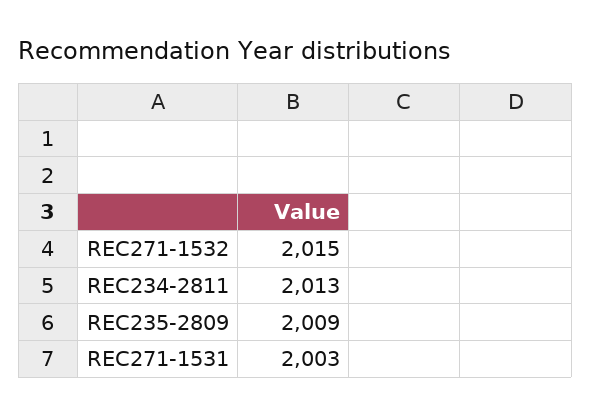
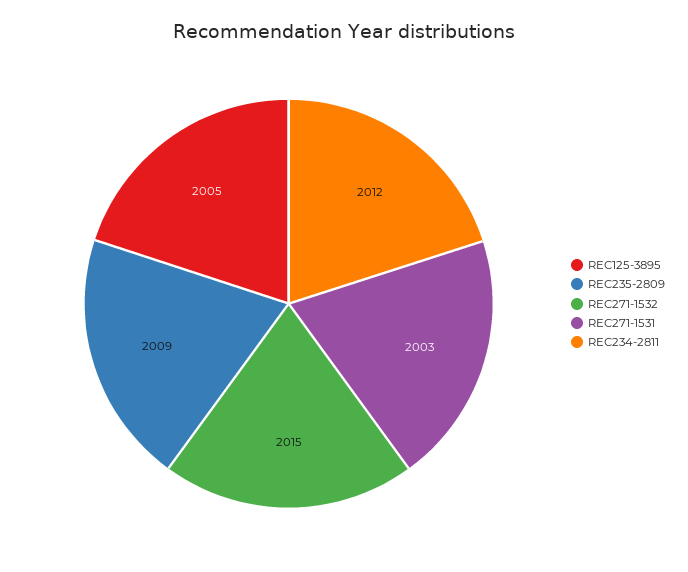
  {
    "REC271-1532": 2015,
-   "REC234-2811": 2013,
+   "REC234-2811": 2012,
    "REC235-2809": 2009,
-   "REC271-1531": 2003
+   "REC271-1531": 2003,
+   "REC125-3895": 2005
  }

